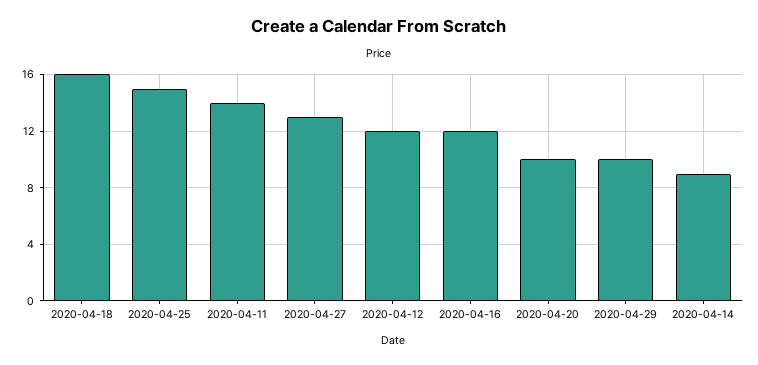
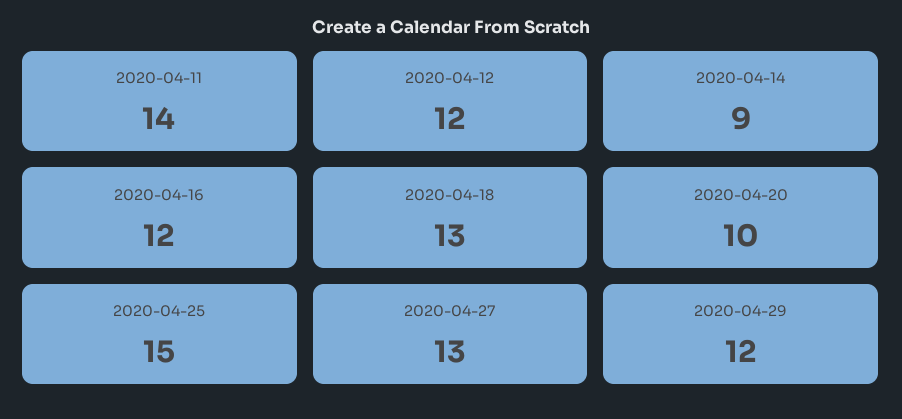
  {
-   "2020-04-18": 16,
+   "2020-04-18": 13,
    "2020-04-25": 15,
    "2020-04-11": 14,
    "2020-04-27": 13,
    "2020-04-12": 12,
    "2020-04-16": 12,
    "2020-04-20": 10,
-   "2020-04-29": 10,
+   "2020-04-29": 12,
    "2020-04-14": 9
  }

